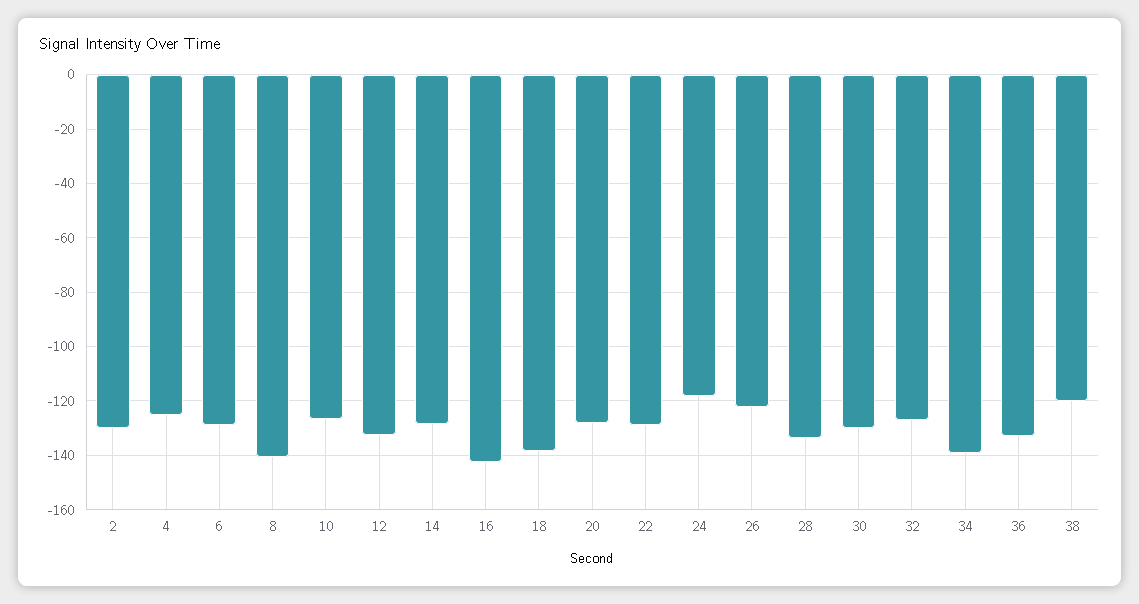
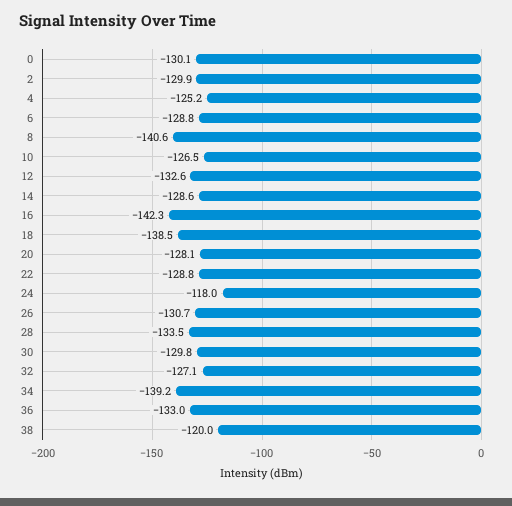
  {
    "2": -129.9,
    "4": -125.2,
    "6": -128.8,
    "8": -140.6,
    "10": -126.5,
    "12": -132.6,
    "14": -128.6,
    "16": -142.3,
    "18": -138.5,
    "20": -128.1,
    "22": -128.8,
    "24": -118,
-   "26": -122.5,
+   "26": -130.7,
    "28": -133.5,
    "30": -129.8,
    "32": -127.1,
    "34": -139.2,
    "36": -133,
-   "38": -120
+   "38": -120,
+   "0": -130.1
  }

